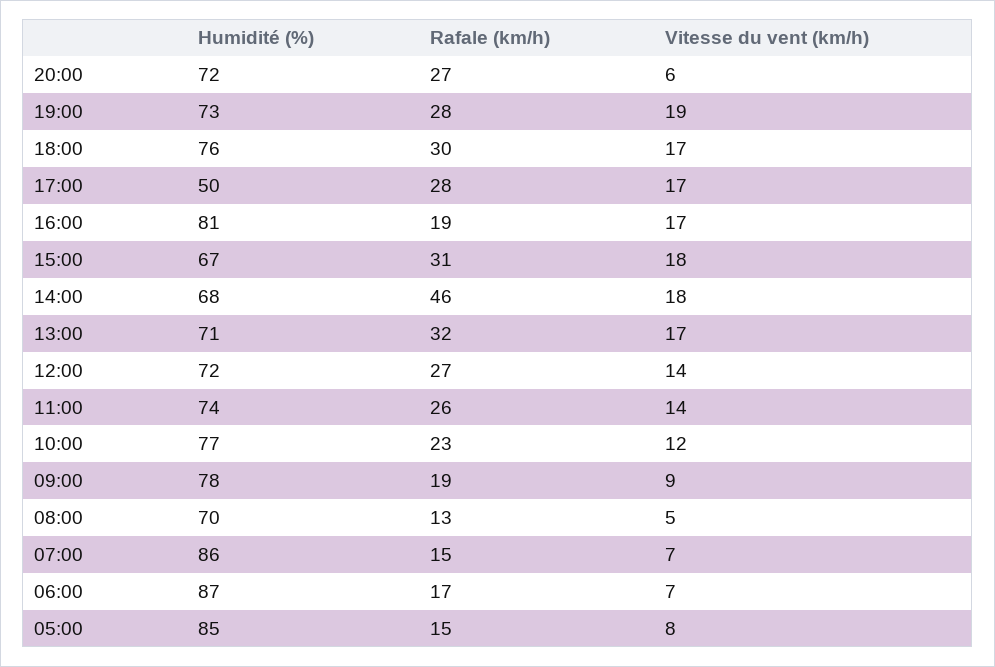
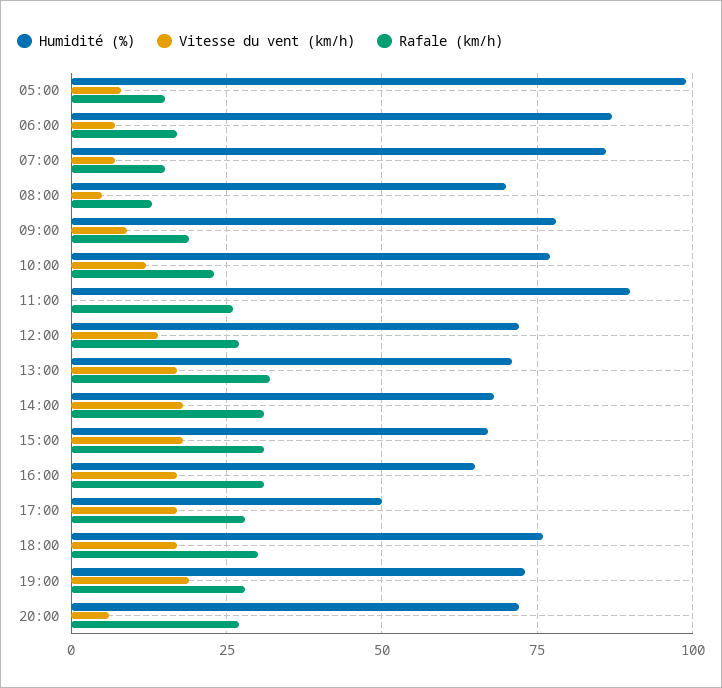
  {
    "Humidité (%)": {
      "20:00": 72,
      "19:00": 73,
      "18:00": 76,
      "17:00": 50,
-     "16:00": 81,
+     "16:00": 65,
      "15:00": 67,
      "14:00": 68,
      "13:00": 71,
      "12:00": 72,
-     "11:00": 74,
+     "11:00": 90,
      "10:00": 77,
      "09:00": 78,
      "08:00": 70,
      "07:00": 86,
      "06:00": 87,
-     "05:00": 85
+     "05:00": 100
    },
    "Rafale (km/h)": {
      "20:00": 27,
      "19:00": 28,
      "18:00": 30,
      "17:00": 28,
-     "16:00": 19,
+     "16:00": 30,
      "15:00": 31,
-     "14:00": 46,
+     "14:00": 30,
      "13:00": 32,
      "12:00": 27,
      "11:00": 26,
      "10:00": 23,
      "09:00": 19,
      "08:00": 13,
      "07:00": 15,
      "06:00": 17,
      "05:00": 15
    },
    "Vitesse du vent (km/h)": {
      "20:00": 6,
      "19:00": 19,
      "18:00": 17,
      "17:00": 17,
      "16:00": 17,
      "15:00": 18,
      "14:00": 18,
      "13:00": 17,
      "12:00": 14,
-     "11:00": 14,
+     "11:00": 0,
      "10:00": 12,
      "09:00": 9,
      "08:00": 5,
      "07:00": 7,
      "06:00": 7,
      "05:00": 8
    }
  }

